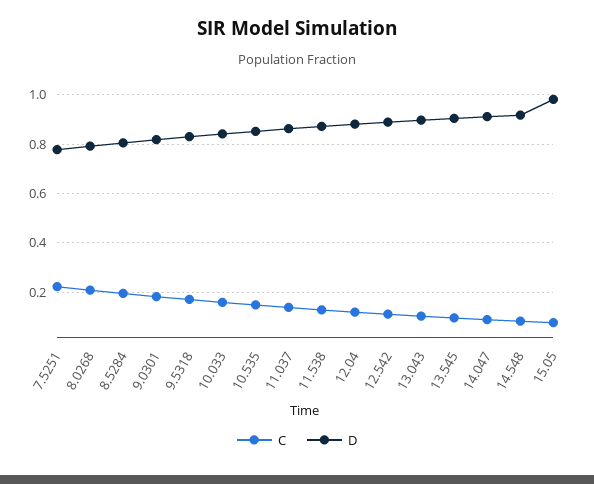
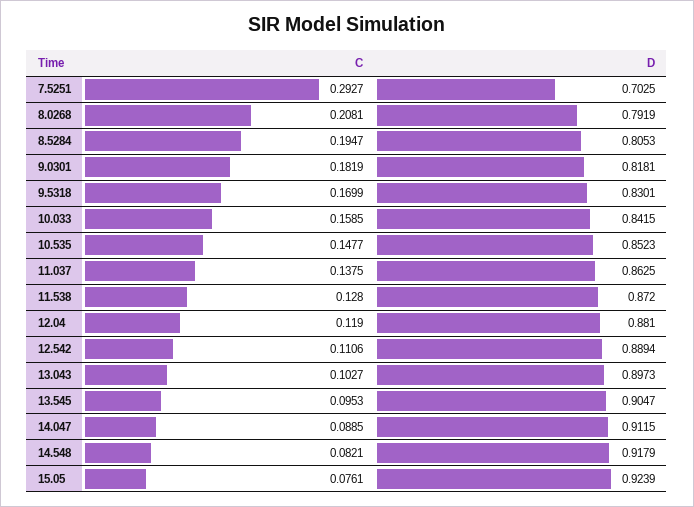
  {
    "C": {
-     "7.5251": 0.225,
+     "7.5251": 0.2927,
      "8.0268": 0.2081,
      "8.5284": 0.1947,
      "9.0301": 0.1819,
      "9.5318": 0.1699,
      "10.033": 0.1585,
      "10.535": 0.1477,
      "11.037": 0.1375,
      "11.538": 0.128,
      "12.04": 0.119,
      "12.542": 0.1106,
      "13.043": 0.1027,
      "13.545": 0.0953,
      "14.047": 0.0885,
      "14.548": 0.0821,
      "15.05": 0.0761
    },
    "D": {
-     "7.5251": 0.775,
+     "7.5251": 0.7025,
      "8.0268": 0.7919,
      "8.5284": 0.8053,
      "9.0301": 0.8181,
      "9.5318": 0.8301,
      "10.033": 0.8415,
      "10.535": 0.8523,
      "11.037": 0.8625,
      "11.538": 0.872,
      "12.04": 0.881,
      "12.542": 0.8894,
      "13.043": 0.8973,
      "13.545": 0.9047,
      "14.047": 0.9115,
      "14.548": 0.9179,
-     "15.05": 0.975
+     "15.05": 0.9239
    }
  }

